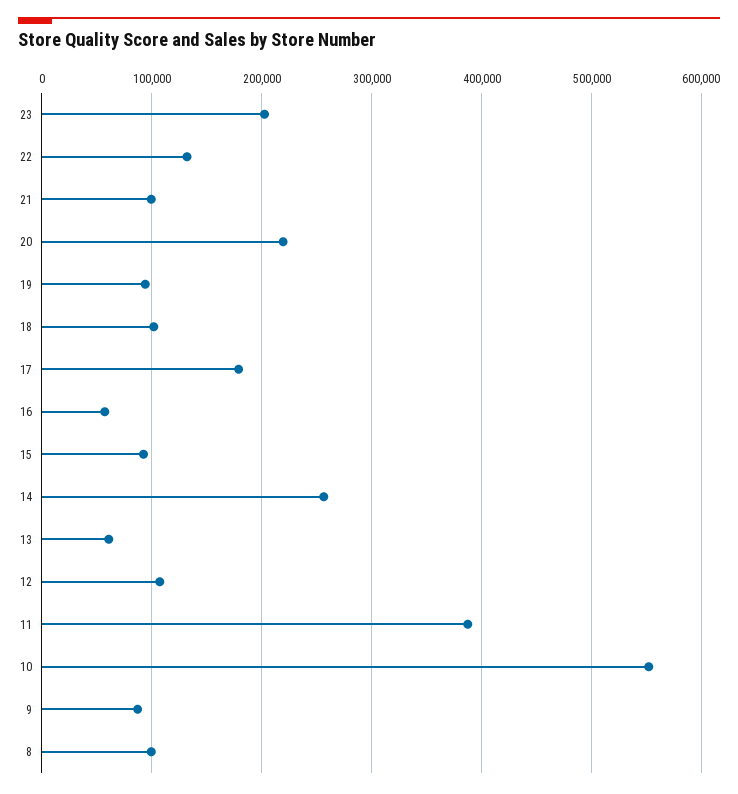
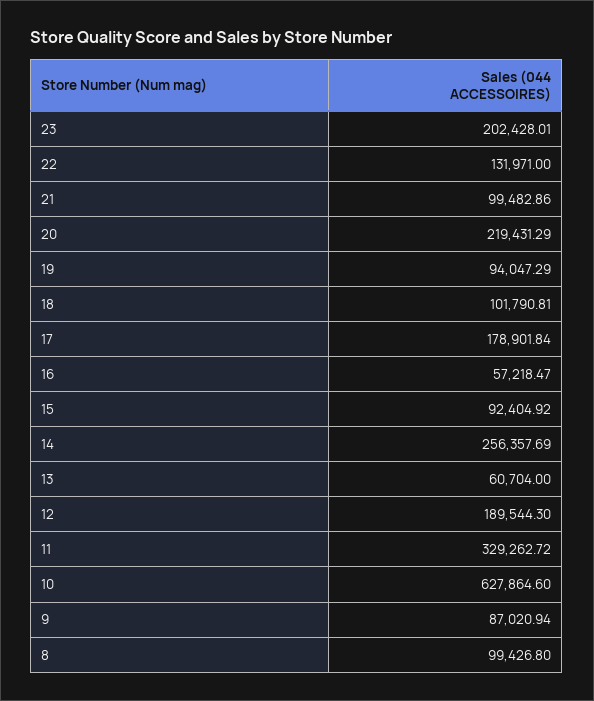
  {
    "23": 202428.01,
    "22": 131971,
    "21": 99482.86,
    "20": 219431.29,
    "19": 94047.29,
    "18": 101790.81,
    "17": 178901.84,
    "16": 57218.47,
    "15": 92404.92,
    "14": 256357.69,
    "13": 60704,
-   "12": 110000,
+   "12": 189544.3,
-   "11": 390000,
+   "11": 329262.72,
-   "10": 550000,
+   "10": 627864.6,
    "9": 87020.94,
    "8": 99426.8
  }

